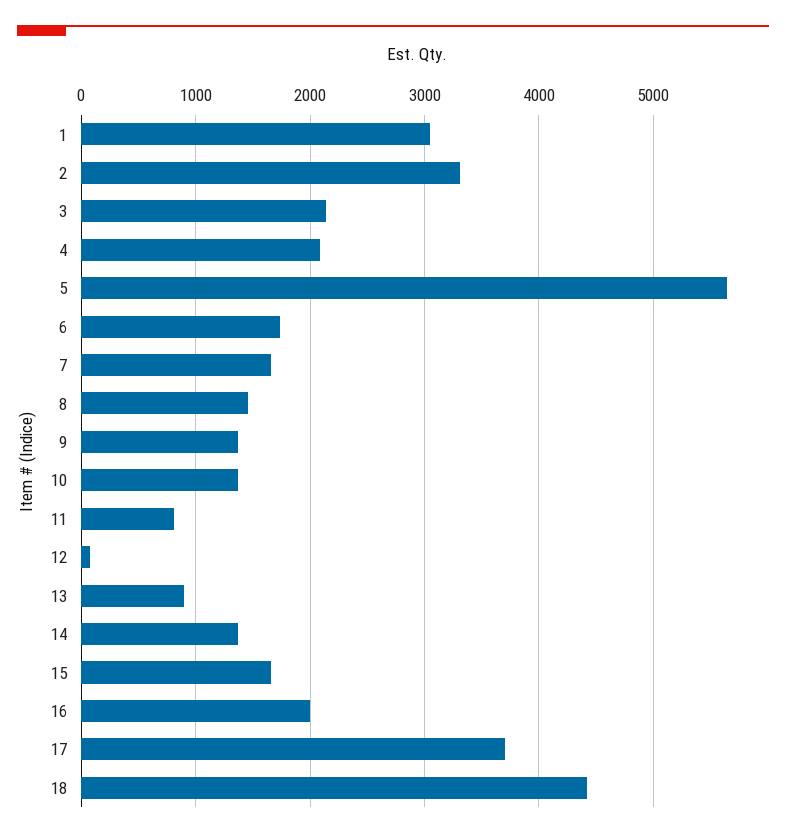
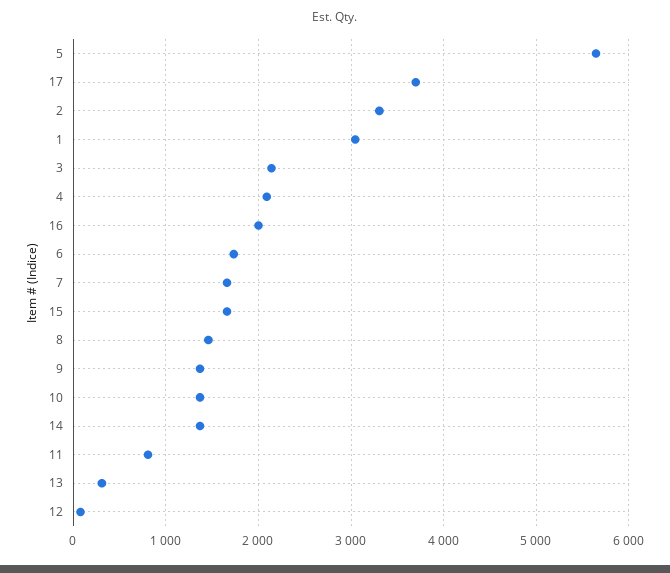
  {
    "1": 3000,
    "2": 3300,
    "3": 2100,
    "4": 2100,
    "5": 5600,
    "6": 1700,
    "7": 1700,
    "8": 1500,
    "9": 1400,
    "10": 1400,
    "11": 800,
    "12": 100,
-   "13": 900,
+   "13": 300,
    "14": 1400,
    "15": 1700,
    "16": 2000,
-   "17": 3700,
+   "17": 3700
-   "18": 4400
  }

